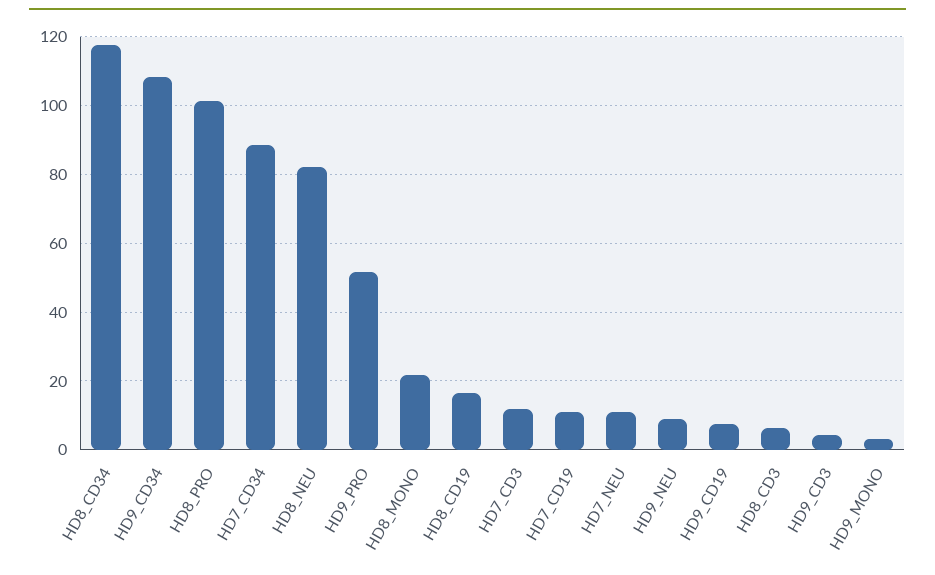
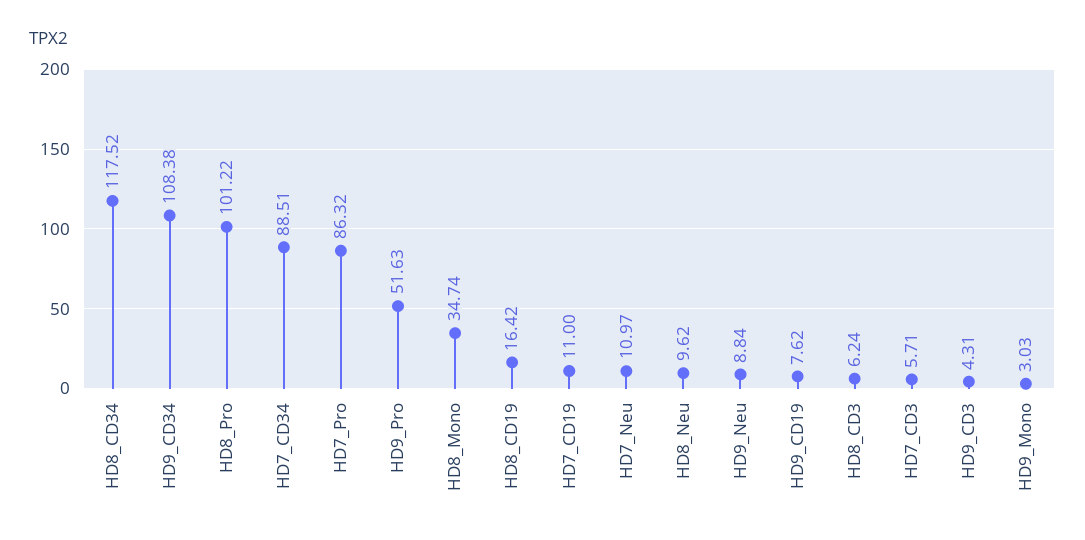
  {
    "HD8_CD34": 117.52,
    "HD9_CD34": 108.38,
    "HD8_PRO": 101.22,
    "HD7_CD34": 88.51,
-   "HD8_NEU": 82,
+   "HD8_NEU": 9.62,
    "HD9_PRO": 51.63,
-   "HD8_MONO": 22,
+   "HD8_MONO": 34.74,
    "HD8_CD19": 16.42,
-   "HD7_CD3": 12,
+   "HD7_CD3": 5.71,
    "HD7_CD19": 11,
    "HD7_NEU": 10.97,
    "HD9_NEU": 8.84,
    "HD9_CD19": 7.62,
    "HD8_CD3": 6.24,
    "HD9_CD3": 4.31,
-   "HD9_MONO": 3.03
+   "HD9_MONO": 3.03,
+   "HD7_Pro": 86.32
  }

